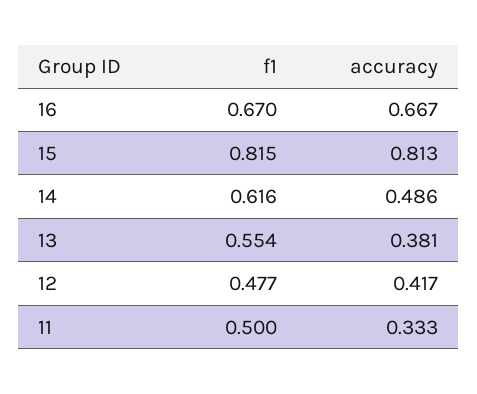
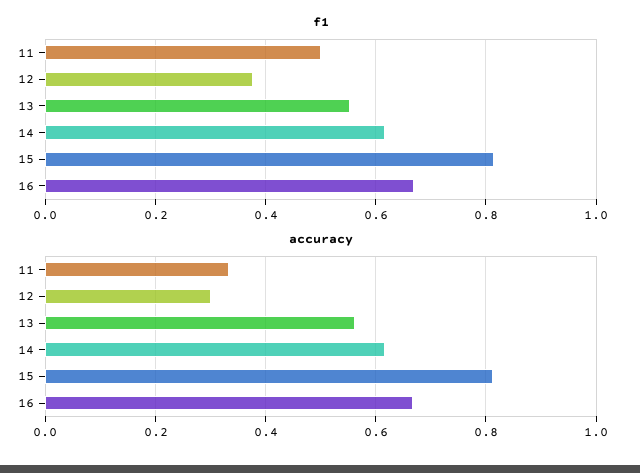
  {
    "f1": {
      "16": 0.67,
      "15": 0.815,
      "14": 0.616,
      "13": 0.554,
-     "12": 0.477,
+     "12": 0.38,
      "11": 0.5
    },
    "accuracy": {
      "16": 0.667,
      "15": 0.813,
-     "14": 0.486,
+     "14": 0.62,
-     "13": 0.381,
+     "13": 0.56,
-     "12": 0.417,
+     "12": 0.3,
      "11": 0.333
    }
  }

